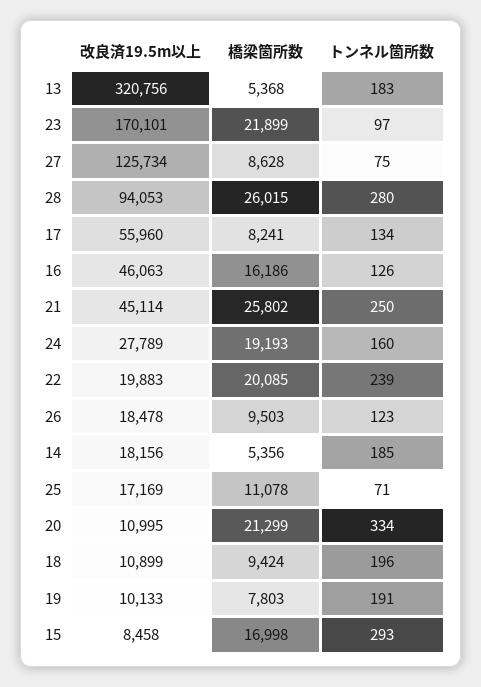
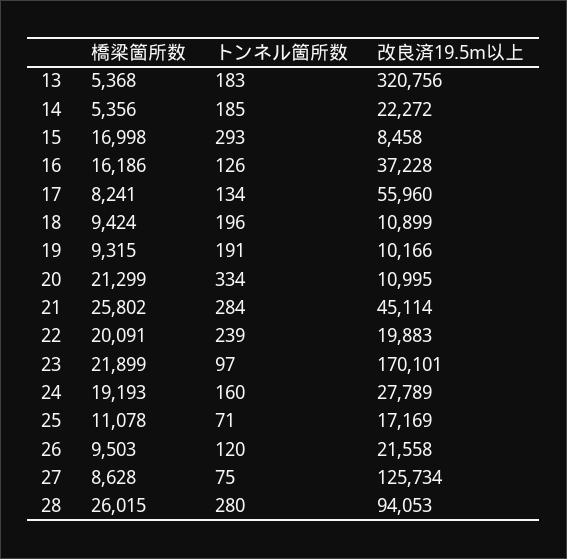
  {
    "改良済19.5m以上": {
      "13": 320756,
      "23": 170101,
      "27": 125734,
      "28": 94053,
      "17": 55960,
-     "16": 46063,
+     "16": 37228,
      "21": 45114,
      "24": 27789,
      "22": 19883,
-     "26": 18478,
+     "26": 21558,
-     "14": 18156,
+     "14": 22272,
      "25": 17169,
      "20": 10995,
      "18": 10899,
-     "19": 10133,
+     "19": 10166,
      "15": 8458
    },
    "橋梁箇所数": {
      "13": 5368,
      "23": 21899,
      "27": 8628,
      "28": 26015,
      "17": 8241,
      "16": 16186,
      "21": 25802,
      "24": 19193,
-     "22": 20085,
+     "22": 20091,
      "26": 9503,
      "14": 5356,
      "25": 11078,
      "20": 21299,
      "18": 9424,
-     "19": 7803,
+     "19": 9315,
      "15": 16998
    },
    "トンネル箇所数": {
      "13": 183,
      "23": 97,
      "27": 75,
      "28": 280,
      "17": 134,
      "16": 126,
-     "21": 250,
+     "21": 284,
      "24": 160,
      "22": 239,
-     "26": 123,
+     "26": 120,
      "14": 185,
      "25": 71,
      "20": 334,
      "18": 196,
      "19": 191,
      "15": 293
    }
  }

